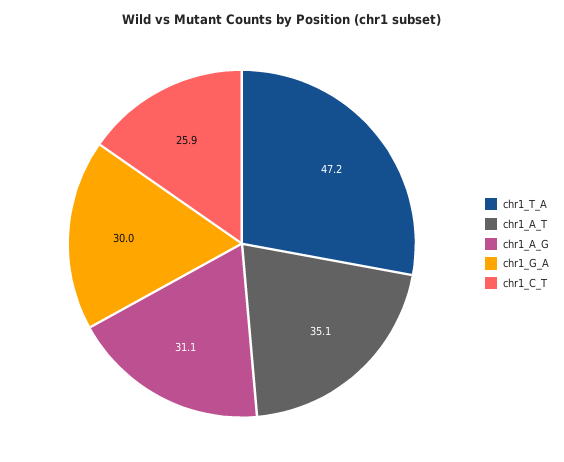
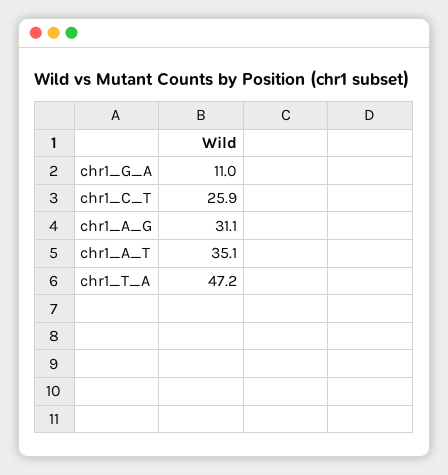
  {
    "chr1_T_A": 47.2,
    "chr1_A_T": 35.1,
    "chr1_A_G": 31.1,
-   "chr1_G_A": 30,
+   "chr1_G_A": 11,
    "chr1_C_T": 25.9
  }

